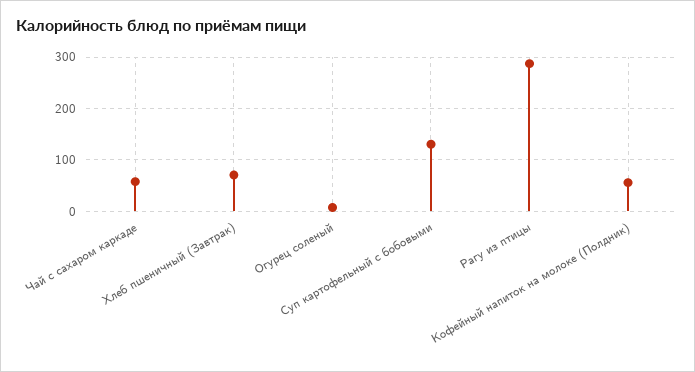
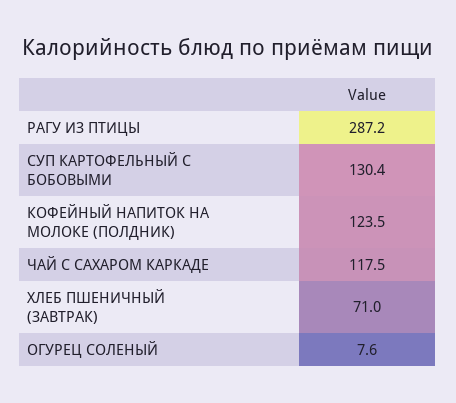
  {
-   "Чай с сахаром каркаде": 60,
+   "Чай с сахаром каркаде": 117.5,
    "Хлеб пшеничный (Завтрак)": 71,
    "Огурец соленый": 7.6,
    "Суп картофельный с бобовыми": 130.4,
    "Рагу из птицы": 287.2,
-   "Кофейный напиток на молоке (Полдник)": 60
+   "Кофейный напиток на молоке (Полдник)": 123.5
  }

